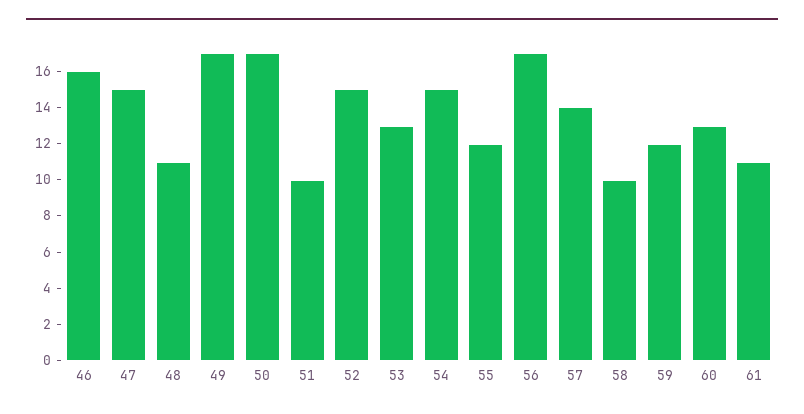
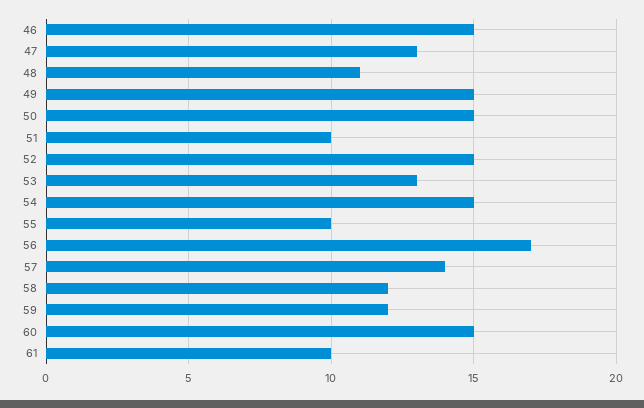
  {
-   "46": 16,
+   "46": 15,
-   "47": 15,
+   "47": 13,
    "48": 11,
-   "49": 17,
+   "49": 15,
-   "50": 17,
+   "50": 15,
    "51": 10,
    "52": 15,
    "53": 13,
    "54": 15,
-   "55": 12,
+   "55": 10,
    "56": 17,
    "57": 14,
-   "58": 10,
+   "58": 12,
    "59": 12,
-   "60": 13,
+   "60": 15,
-   "61": 11
+   "61": 10
  }

